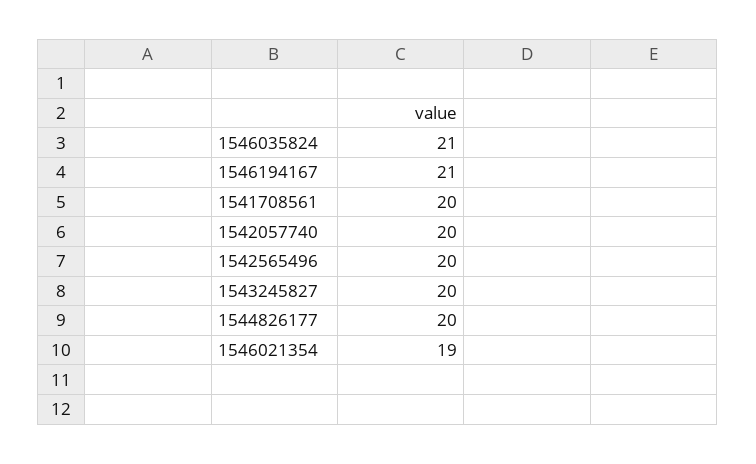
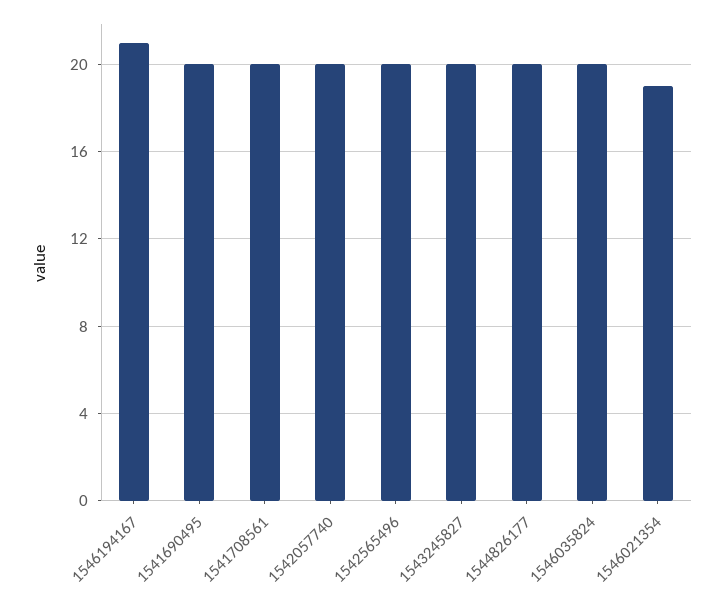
  {
-   "1546035824": 21,
+   "1546035824": 20,
    "1546194167": 21,
    "1541708561": 20,
    "1542057740": 20,
    "1542565496": 20,
    "1543245827": 20,
    "1544826177": 20,
-   "1546021354": 19
+   "1546021354": 19,
+   "1541690495": 20
  }

